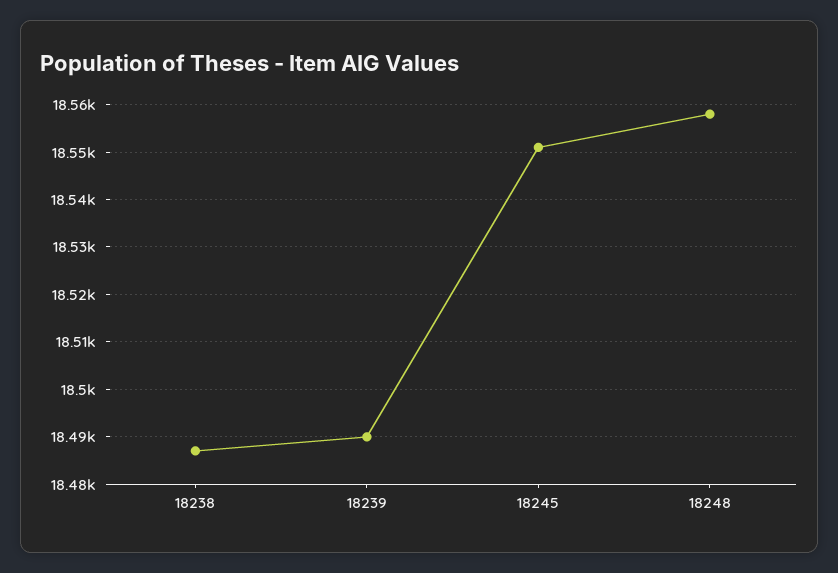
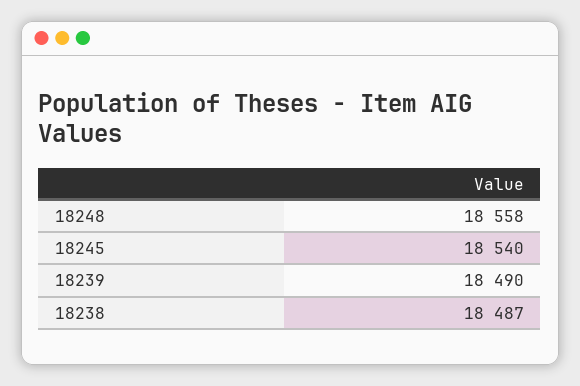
  {
    "18238": 18487,
    "18239": 18490,
-   "18245": 18550,
+   "18245": 18540,
    "18248": 18558
  }

